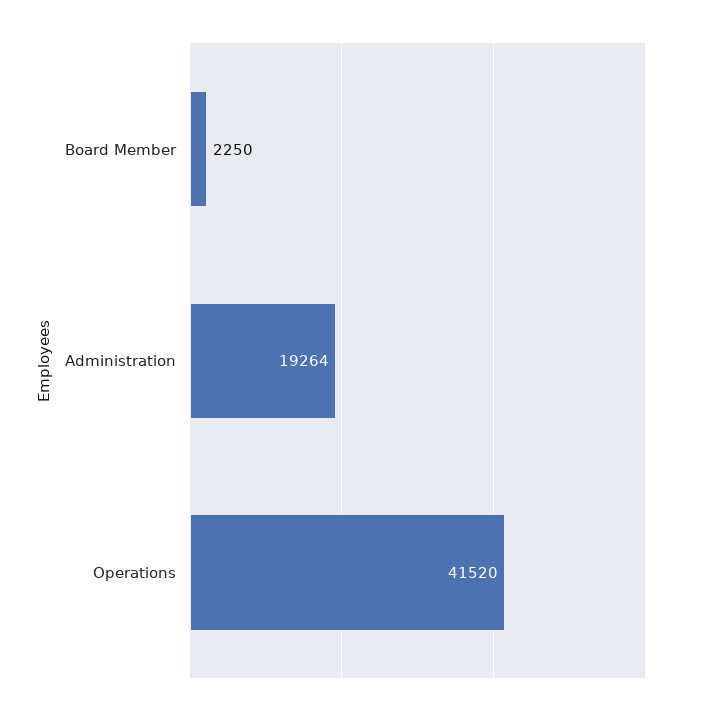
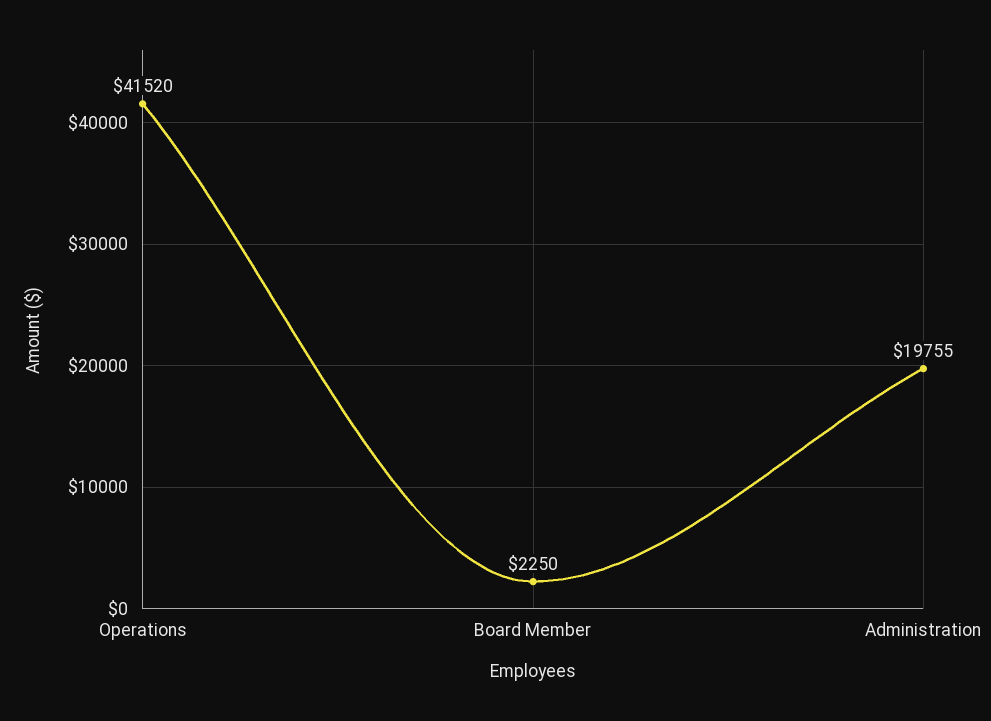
  {
    "Board Member": 2250,
-   "Administration": 19264,
+   "Administration": 19755,
    "Operations": 41520
  }

